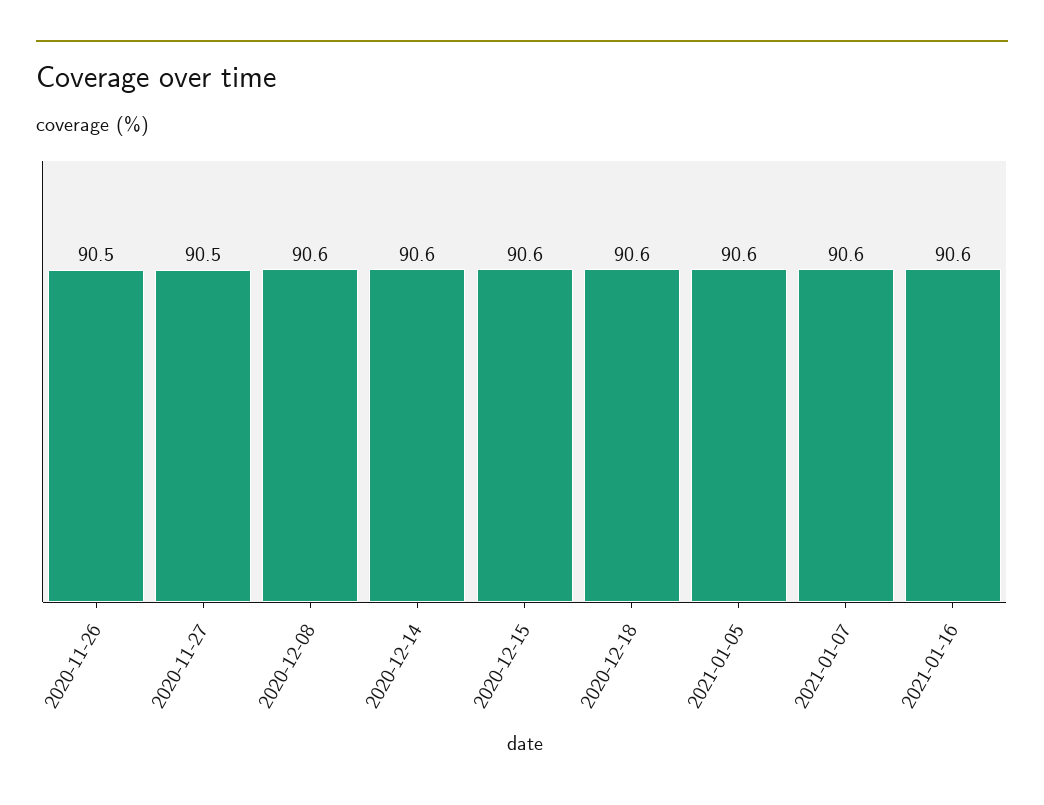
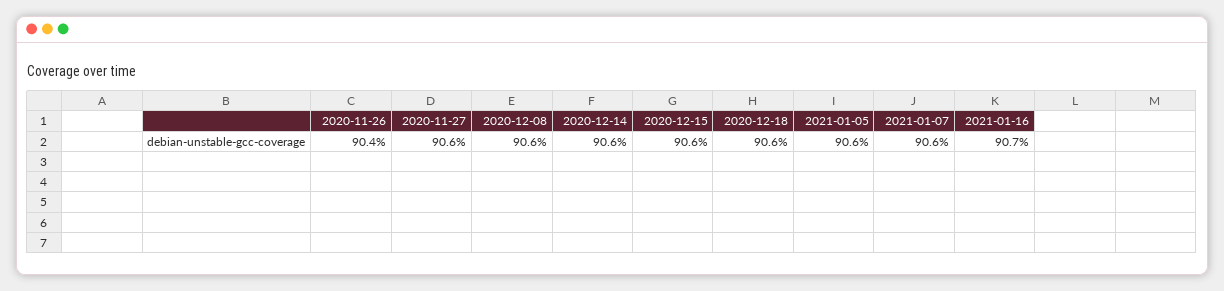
  {
-   "2020-11-26": 90.5,
+   "2020-11-26": 90.4,
-   "2020-11-27": 90.5,
+   "2020-11-27": 90.6,
    "2020-12-08": 90.6,
    "2020-12-14": 90.6,
    "2020-12-15": 90.6,
    "2020-12-18": 90.6,
    "2021-01-05": 90.6,
    "2021-01-07": 90.6,
-   "2021-01-16": 90.6
+   "2021-01-16": 90.7
  }

